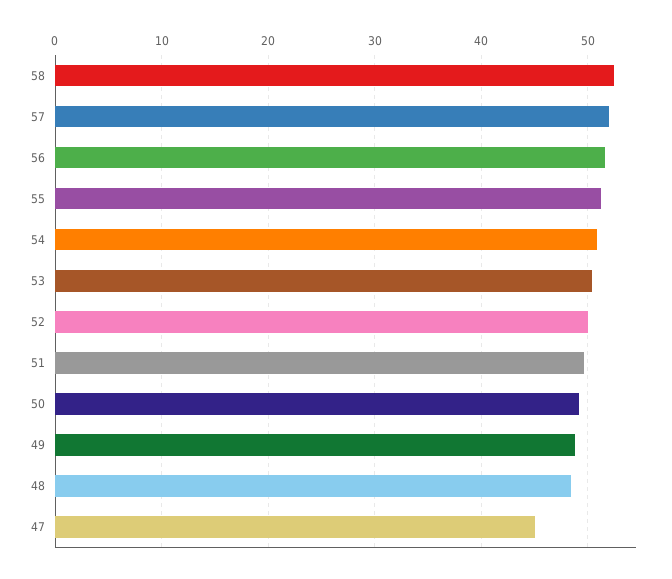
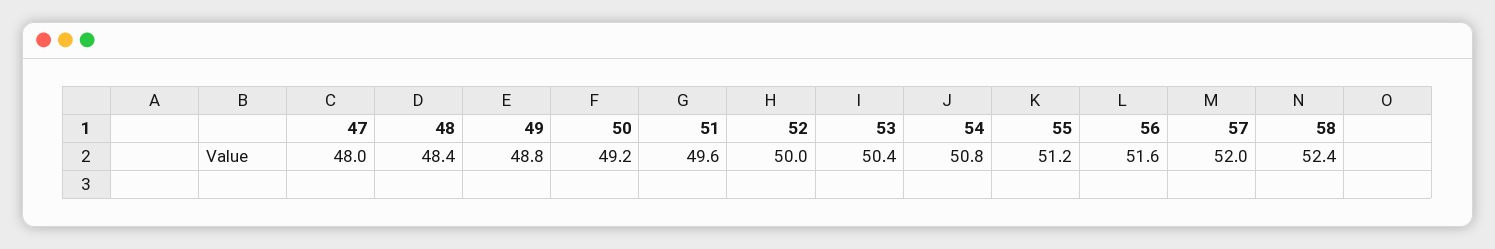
  {
    "58": 52.4,
    "57": 52,
    "56": 51.6,
    "55": 51.2,
    "54": 50.8,
    "53": 50.4,
    "52": 50,
    "51": 49.6,
    "50": 49.2,
    "49": 48.8,
    "48": 48.4,
-   "47": 45
+   "47": 48
  }

